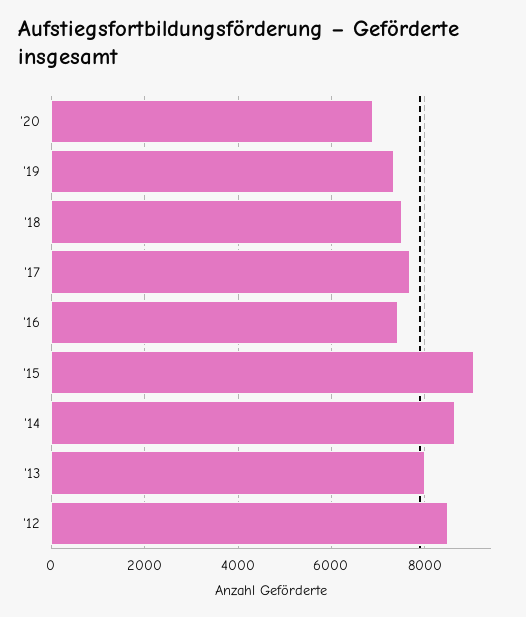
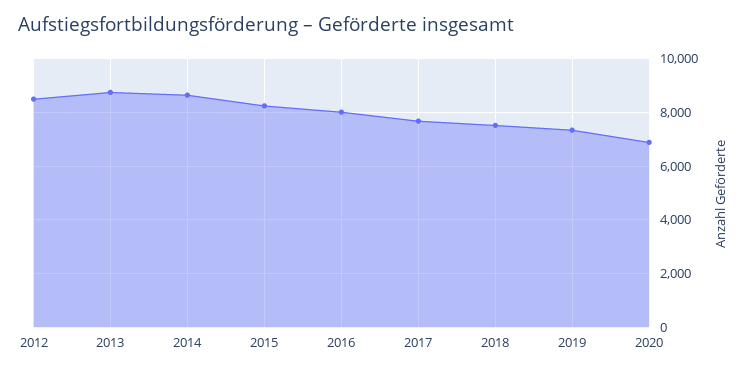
  {
    "'20": 6800,
    "'19": 7400,
    "'18": 7600,
    "'17": 7600,
-   "'16": 7400,
+   "'16": 8000,
-   "'15": 9000,
+   "'15": 8250,
    "'14": 8600,
-   "'13": 8000,
+   "'13": 8750,
    "'12": 8600
  }

